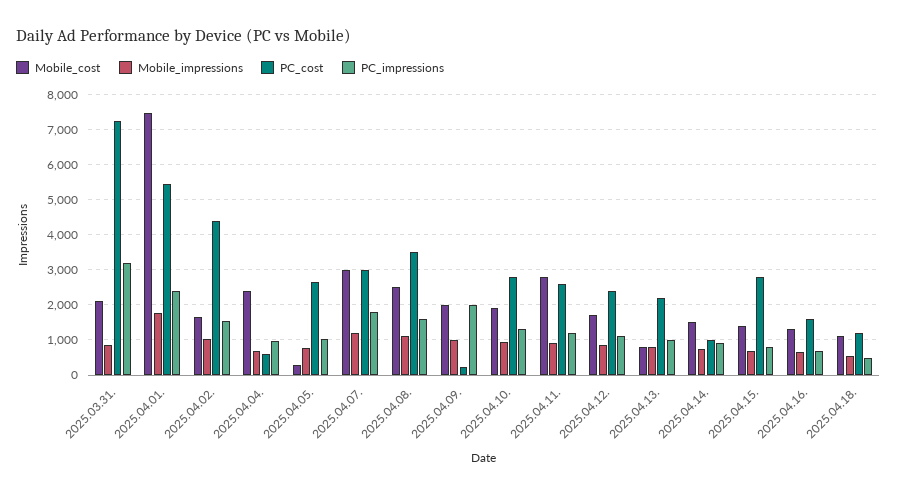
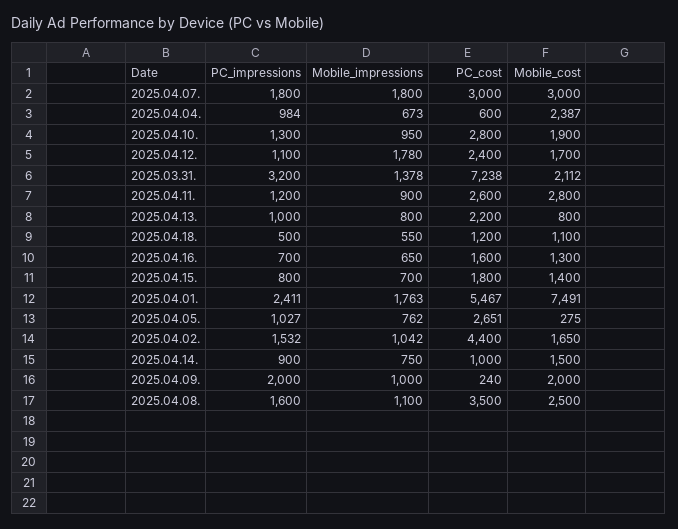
  {
    "Mobile_cost": {
      "2025.03.31.": 2112,
      "2025.04.01.": 7491,
      "2025.04.02.": 1650,
      "2025.04.04.": 2387,
      "2025.04.05.": 275,
      "2025.04.07.": 3000,
      "2025.04.08.": 2500,
      "2025.04.09.": 2000,
      "2025.04.10.": 1900,
      "2025.04.11.": 2800,
      "2025.04.12.": 1700,
      "2025.04.13.": 800,
      "2025.04.14.": 1500,
      "2025.04.15.": 1400,
      "2025.04.16.": 1300,
      "2025.04.18.": 1100
    },
    "Mobile_impressions": {
-     "2025.03.31.": 800,
+     "2025.03.31.": 1378,
      "2025.04.01.": 1763,
      "2025.04.02.": 1042,
      "2025.04.04.": 673,
      "2025.04.05.": 762,
-     "2025.04.07.": 1200,
+     "2025.04.07.": 1800,
      "2025.04.08.": 1100,
      "2025.04.09.": 1000,
      "2025.04.10.": 950,
      "2025.04.11.": 900,
-     "2025.04.12.": 800,
+     "2025.04.12.": 1780,
      "2025.04.13.": 800,
      "2025.04.14.": 750,
      "2025.04.15.": 700,
      "2025.04.16.": 650,
      "2025.04.18.": 550
    },
    "PC_cost": {
      "2025.03.31.": 7238,
      "2025.04.01.": 5467,
      "2025.04.02.": 4400,
      "2025.04.04.": 600,
      "2025.04.05.": 2651,
      "2025.04.07.": 3000,
      "2025.04.08.": 3500,
      "2025.04.09.": 240,
      "2025.04.10.": 2800,
      "2025.04.11.": 2600,
      "2025.04.12.": 2400,
      "2025.04.13.": 2200,
      "2025.04.14.": 1000,
-     "2025.04.15.": 2800,
+     "2025.04.15.": 1800,
      "2025.04.16.": 1600,
      "2025.04.18.": 1200
    },
    "PC_impressions": {
      "2025.03.31.": 3200,
      "2025.04.01.": 2411,
      "2025.04.02.": 1532,
      "2025.04.04.": 984,
      "2025.04.05.": 1027,
      "2025.04.07.": 1800,
      "2025.04.08.": 1600,
      "2025.04.09.": 2000,
      "2025.04.10.": 1300,
      "2025.04.11.": 1200,
      "2025.04.12.": 1100,
      "2025.04.13.": 1000,
      "2025.04.14.": 900,
      "2025.04.15.": 800,
      "2025.04.16.": 700,
      "2025.04.18.": 500
    }
  }

